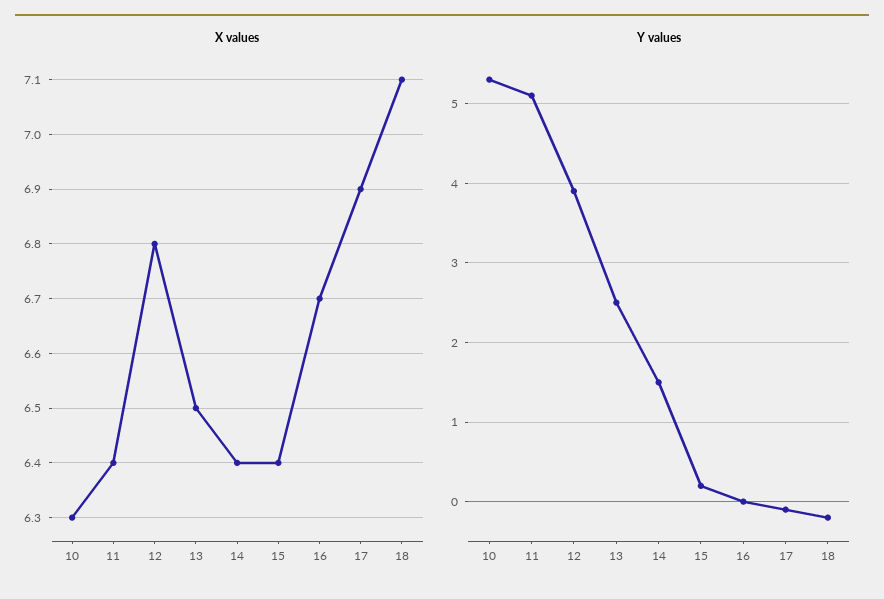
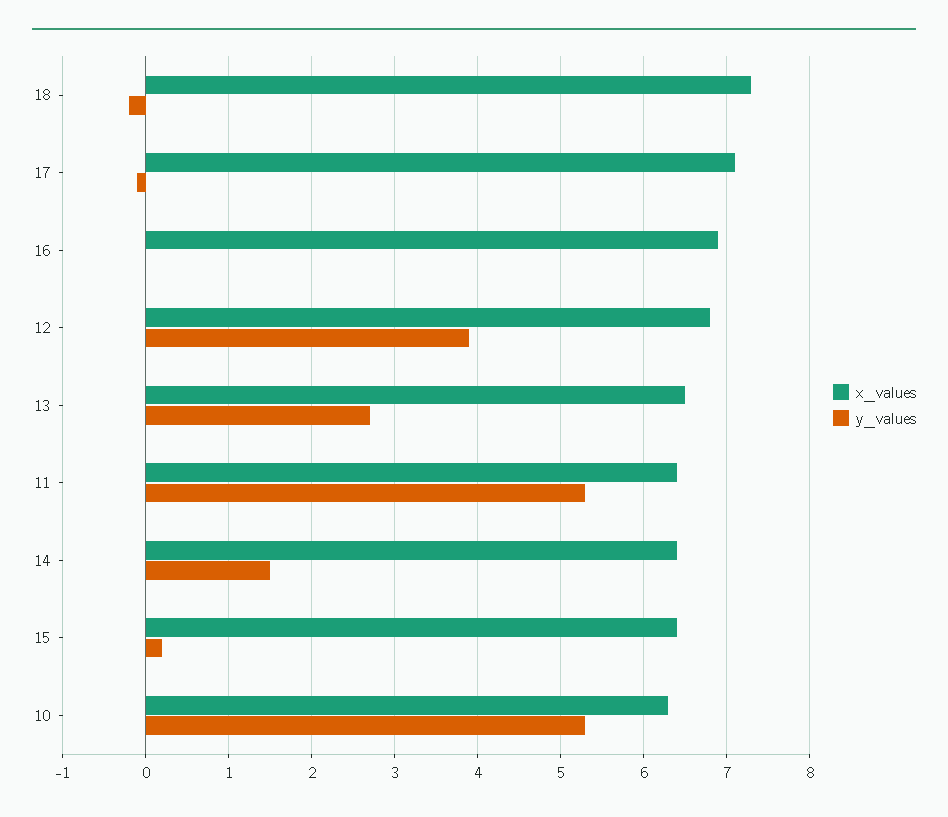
  {
    "X values": {
      "10": 6.3,
      "11": 6.4,
      "12": 6.8,
      "13": 6.5,
      "14": 6.4,
      "15": 6.4,
-     "16": 6.7,
+     "16": 6.9,
-     "17": 6.9,
+     "17": 7.1,
-     "18": 7.1
+     "18": 7.3
    },
    "Y values": {
      "10": 5.3,
-     "11": 5.1,
+     "11": 5.3,
      "12": 3.9,
-     "13": 2.5,
+     "13": 2.7,
      "14": 1.5,
      "15": 0.2,
      "16": 0,
      "17": -0.1,
      "18": -0.2
    }
  }

